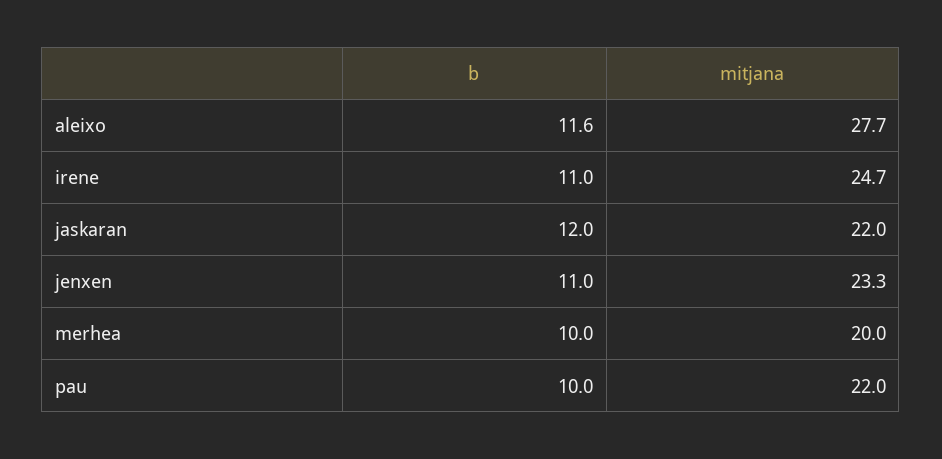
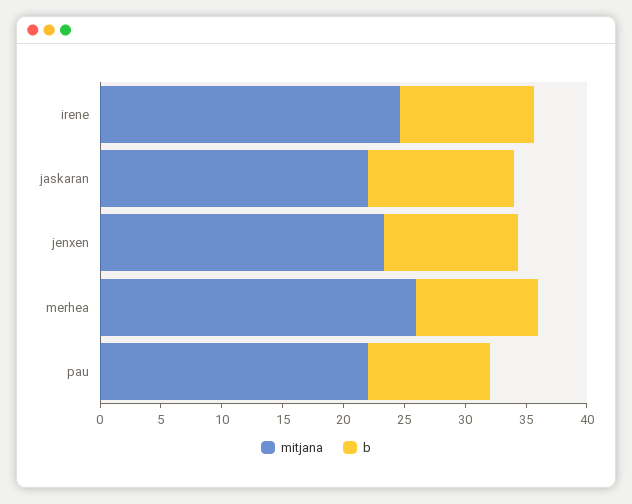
  {
    "b": {
-     "aleixo": 11.6,
      "irene": 11,
      "jaskaran": 12,
      "jenxen": 11,
      "merhea": 10,
      "pau": 10
    },
    "mitjana": {
-     "aleixo": 27.7,
      "irene": 24.7,
      "jaskaran": 22,
      "jenxen": 23.3,
-     "merhea": 20,
+     "merhea": 26,
      "pau": 22
    }
  }

